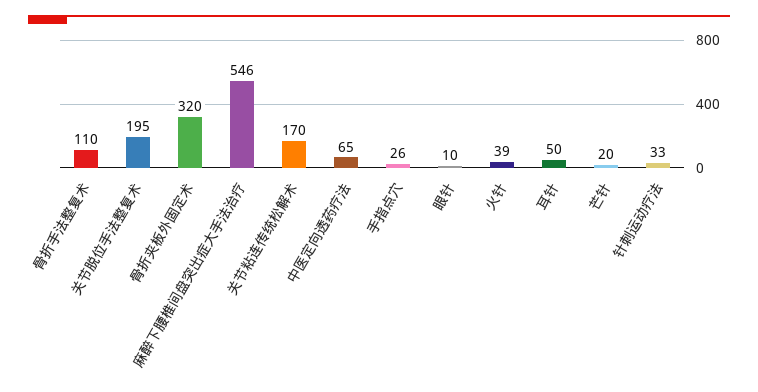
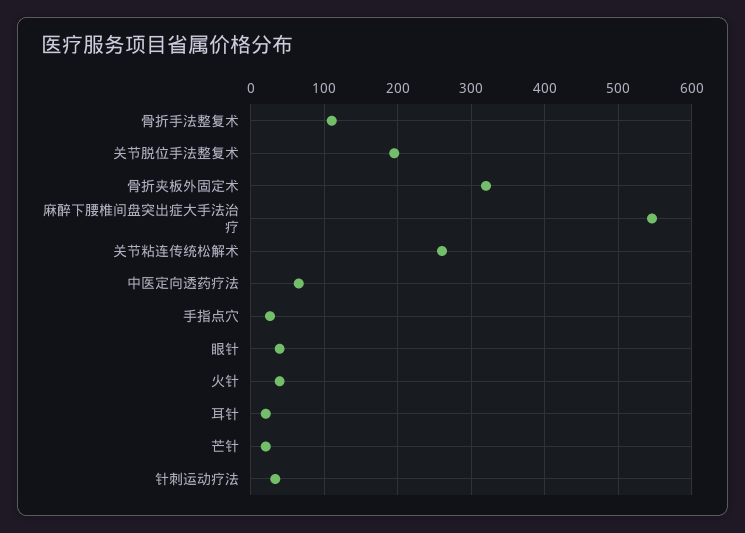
  {
    "骨折手法整复术": 110,
    "关节脱位手法整复术": 195,
    "骨折夹板外固定术": 320,
    "麻醉下腰椎间盘突出症大手法治疗": 546,
-   "关节粘连传统松解术": 170,
+   "关节粘连传统松解术": 260,
    "中医定向透药疗法": 65,
    "手指点穴": 26,
-   "眼针": 10,
+   "眼针": 40,
    "火针": 39,
-   "耳针": 50,
+   "耳针": 20,
    "芒针": 20,
    "针刺运动疗法": 33
  }

